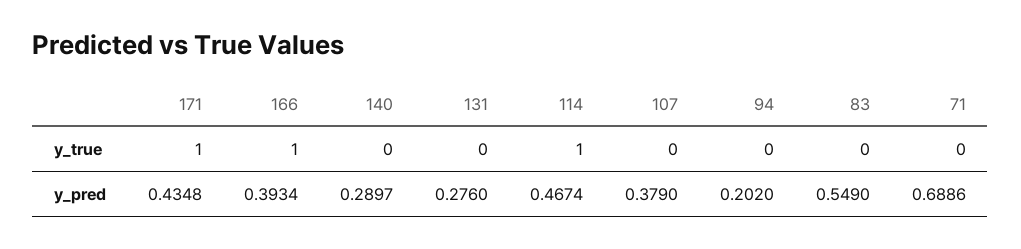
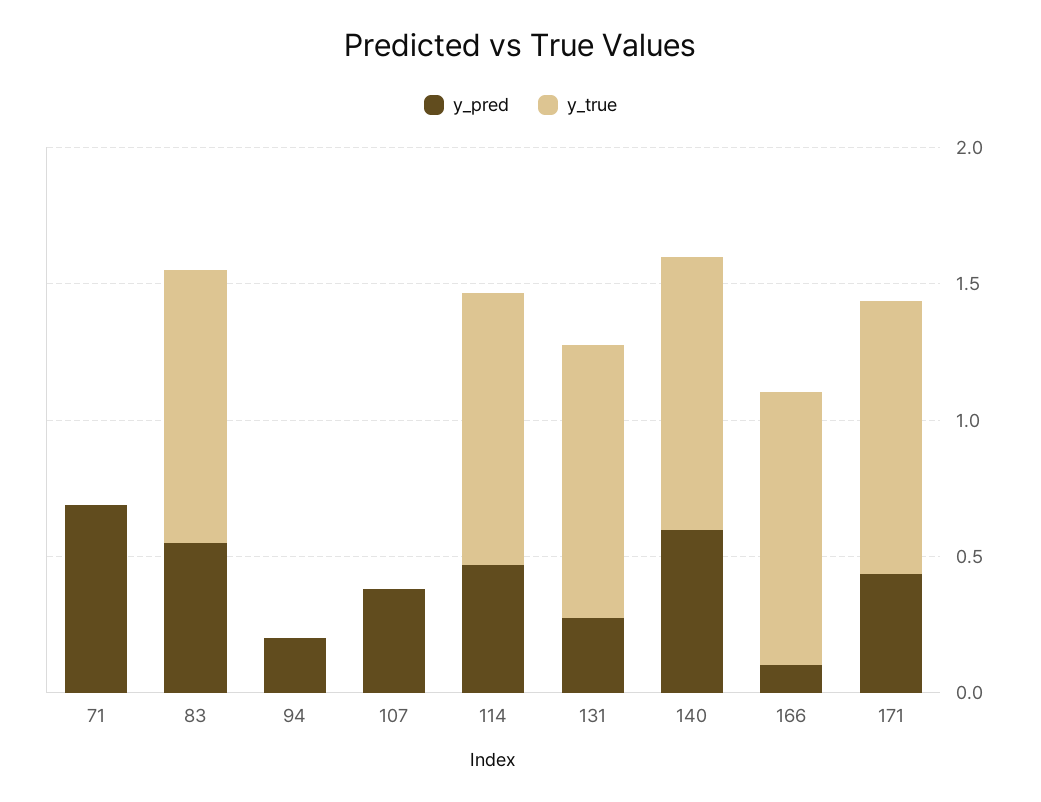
  {
    "y_true": {
      "171": 1,
      "166": 1,
-     "140": 0,
+     "140": 1,
-     "131": 0,
+     "131": 1,
      "114": 1,
      "107": 0,
      "94": 0,
-     "83": 0,
+     "83": 1,
      "71": 0
    },
    "y_pred": {
      "171": 0.4348,
-     "166": 0.3934,
+     "166": 0.1,
-     "140": 0.2897,
+     "140": 0.6,
      "131": 0.276,
      "114": 0.4674,
      "107": 0.379,
      "94": 0.202,
      "83": 0.549,
      "71": 0.6886
    }
  }

